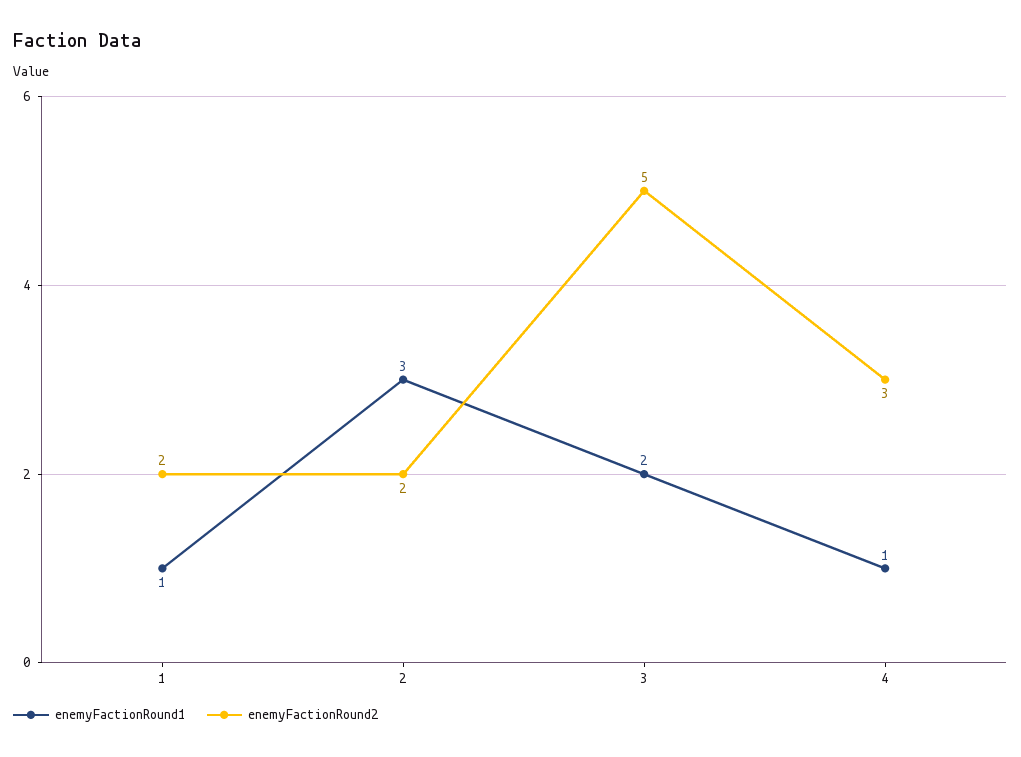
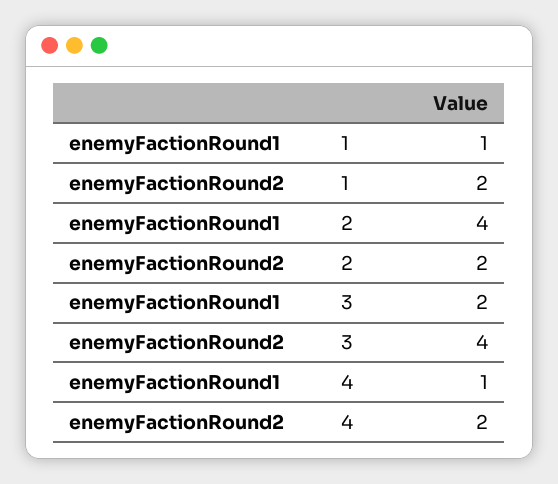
  {
    "enemyFactionRound1": {
      "1": 1,
-     "2": 3,
+     "2": 4,
      "3": 2,
      "4": 1
    },
    "enemyFactionRound2": {
      "1": 2,
      "2": 2,
-     "3": 5,
+     "3": 4,
-     "4": 3
+     "4": 2
    }
  }

